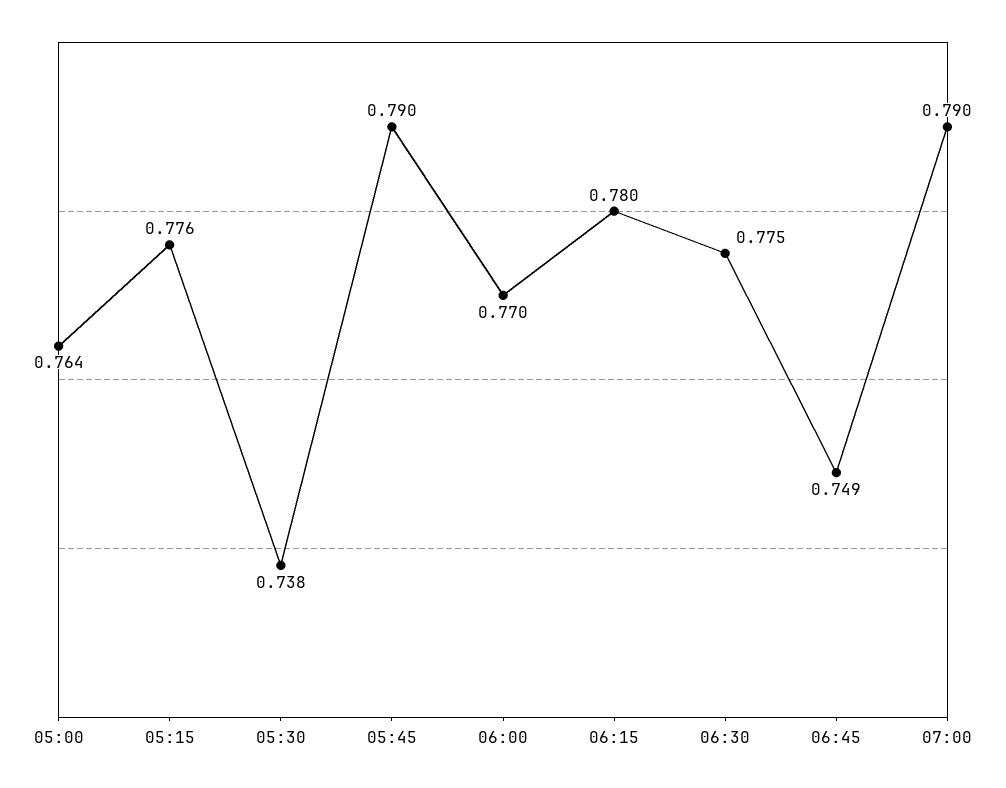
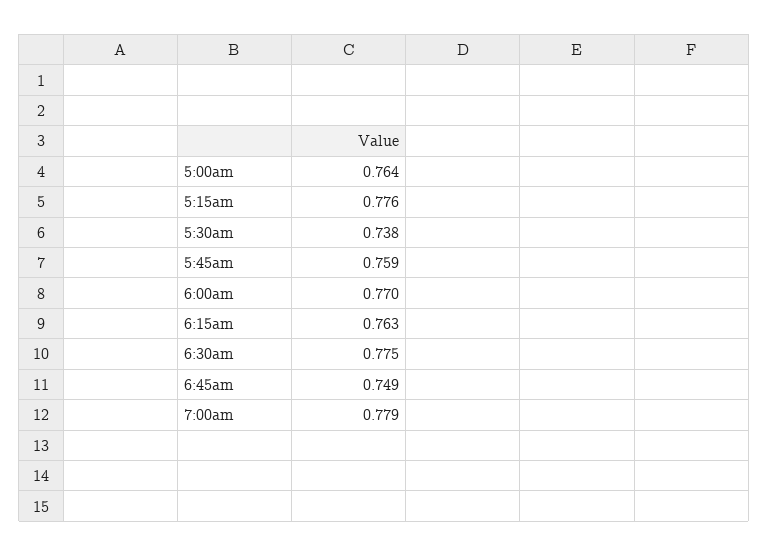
  {
    "05:00": 0.764,
    "05:15": 0.776,
    "05:30": 0.738,
-   "05:45": 0.79,
+   "05:45": 0.759,
    "06:00": 0.77,
-   "06:15": 0.78,
+   "06:15": 0.763,
    "06:30": 0.775,
    "06:45": 0.749,
-   "07:00": 0.79
+   "07:00": 0.779
  }

